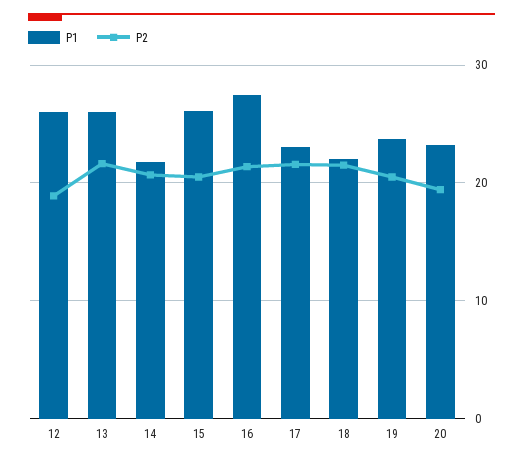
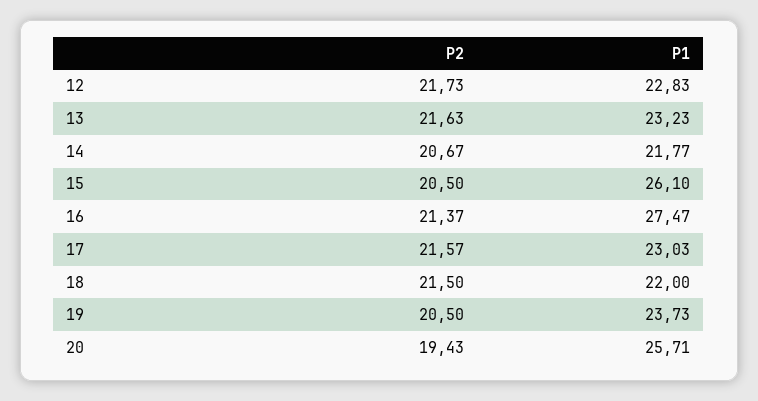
  {
    "P1": {
-     "12": 26,
+     "12": 22.83,
-     "13": 26,
+     "13": 23.23,
      "14": 21.77,
      "15": 26.1,
      "16": 27.47,
      "17": 23.03,
      "18": 22,
      "19": 23.73,
-     "20": 23
+     "20": 25.71
    },
    "P2": {
-     "12": 19,
+     "12": 21.73,
      "13": 21.63,
      "14": 20.67,
      "15": 20.5,
      "16": 21.37,
      "17": 21.57,
      "18": 21.5,
      "19": 20.5,
      "20": 19.43
    }
  }

